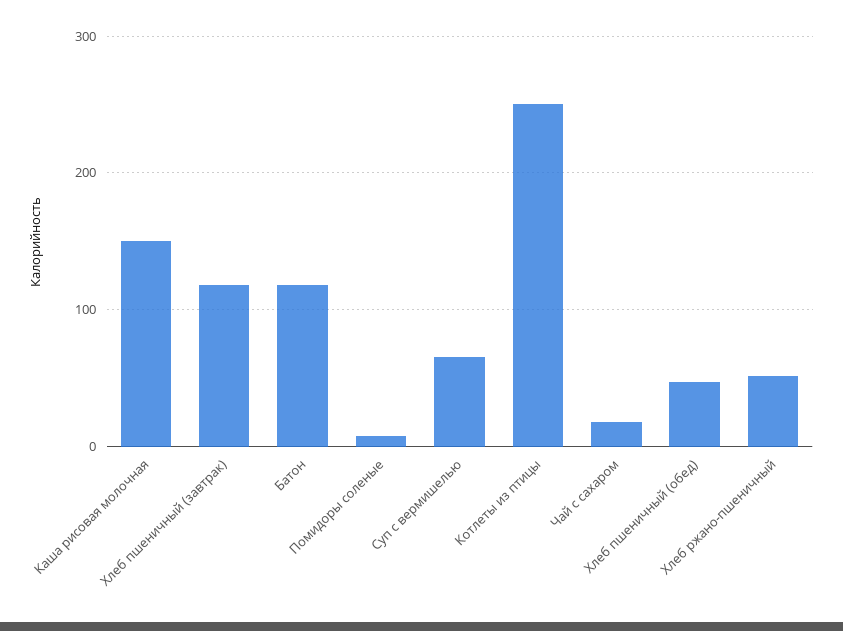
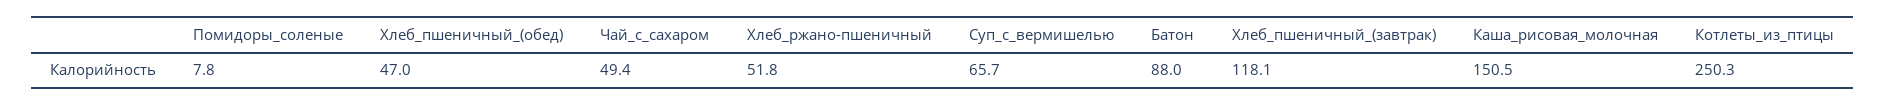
  {
    "Каша рисовая молочная": 150.5,
    "Хлеб пшеничный (завтрак)": 118.1,
-   "Батон": 120,
+   "Батон": 88,
    "Помидоры соленые": 7.8,
    "Суп с вермишелью": 65.7,
    "Котлеты из птицы": 250.3,
-   "Чай с сахаром": 20,
+   "Чай с сахаром": 49.4,
    "Хлеб пшеничный (обед)": 47,
    "Хлеб ржано-пшеничный": 51.8
  }

